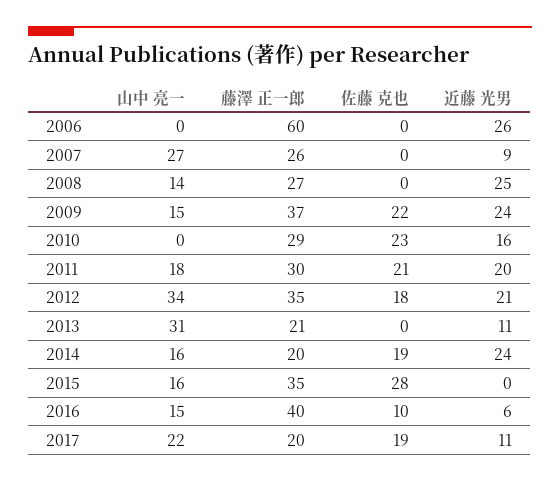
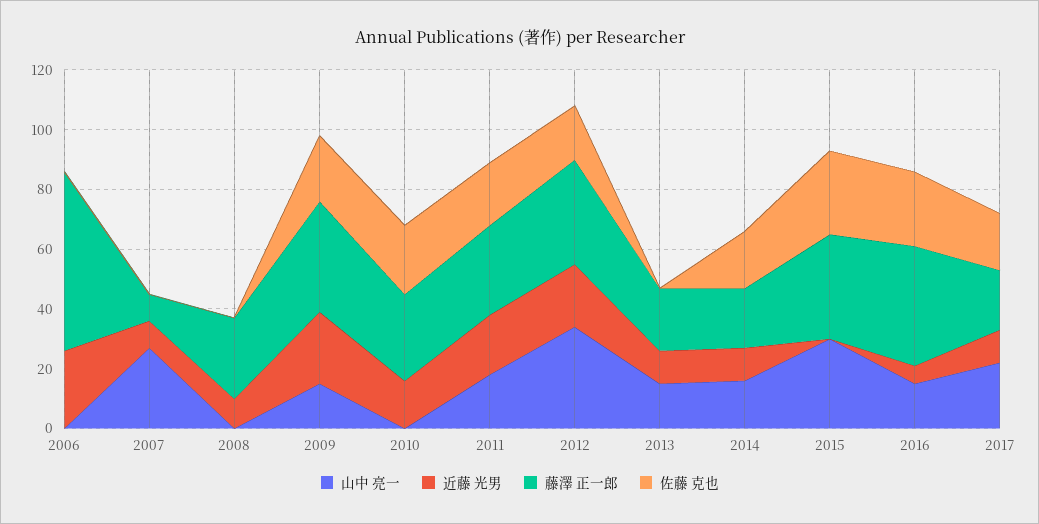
  {
    "山中 亮一": {
      "2006": 0,
      "2007": 27,
-     "2008": 14,
+     "2008": 0,
      "2009": 15,
      "2010": 0,
      "2011": 18,
      "2012": 34,
-     "2013": 31,
+     "2013": 15,
      "2014": 16,
-     "2015": 16,
+     "2015": 30,
      "2016": 15,
      "2017": 22
    },
    "藤澤 正一郎": {
      "2006": 60,
-     "2007": 26,
+     "2007": 10,
      "2008": 27,
      "2009": 37,
      "2010": 29,
      "2011": 30,
      "2012": 35,
      "2013": 21,
      "2014": 20,
      "2015": 35,
      "2016": 40,
      "2017": 20
    },
    "佐藤 克也": {
      "2006": 0,
      "2007": 0,
      "2008": 0,
      "2009": 22,
      "2010": 23,
      "2011": 21,
      "2012": 18,
      "2013": 0,
      "2014": 19,
      "2015": 28,
-     "2016": 10,
+     "2016": 25,
      "2017": 19
    },
    "近藤 光男": {
      "2006": 26,
      "2007": 9,
-     "2008": 25,
+     "2008": 10,
      "2009": 24,
      "2010": 16,
      "2011": 20,
      "2012": 21,
      "2013": 11,
-     "2014": 24,
+     "2014": 10,
      "2015": 0,
      "2016": 6,
      "2017": 11
    }
  }

